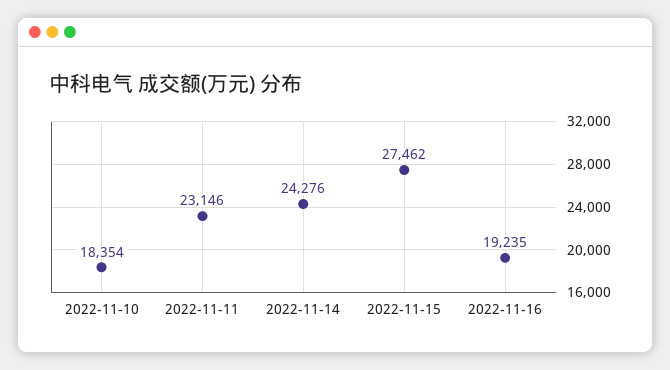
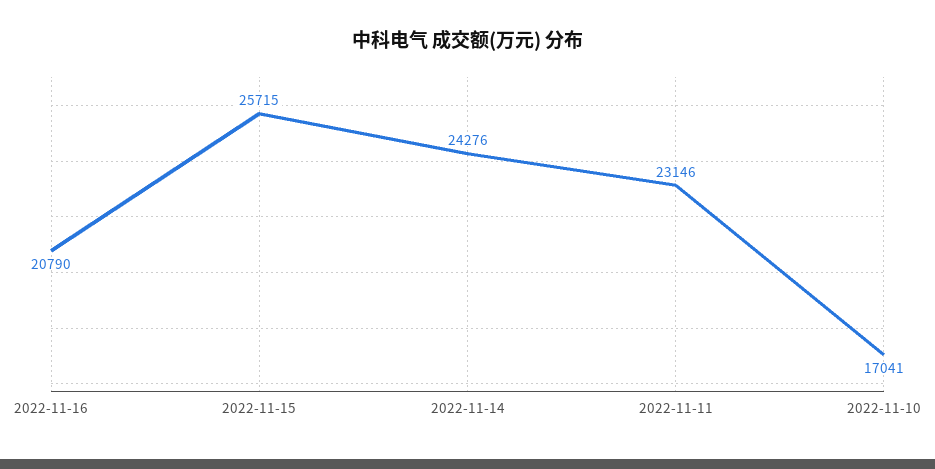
  {
-   "2022-11-10": 18354,
+   "2022-11-10": 17041,
    "2022-11-11": 23146,
    "2022-11-14": 24276,
-   "2022-11-15": 27462,
+   "2022-11-15": 25715,
-   "2022-11-16": 19235
+   "2022-11-16": 20790
  }

